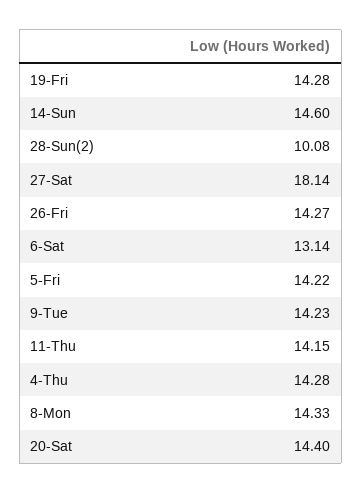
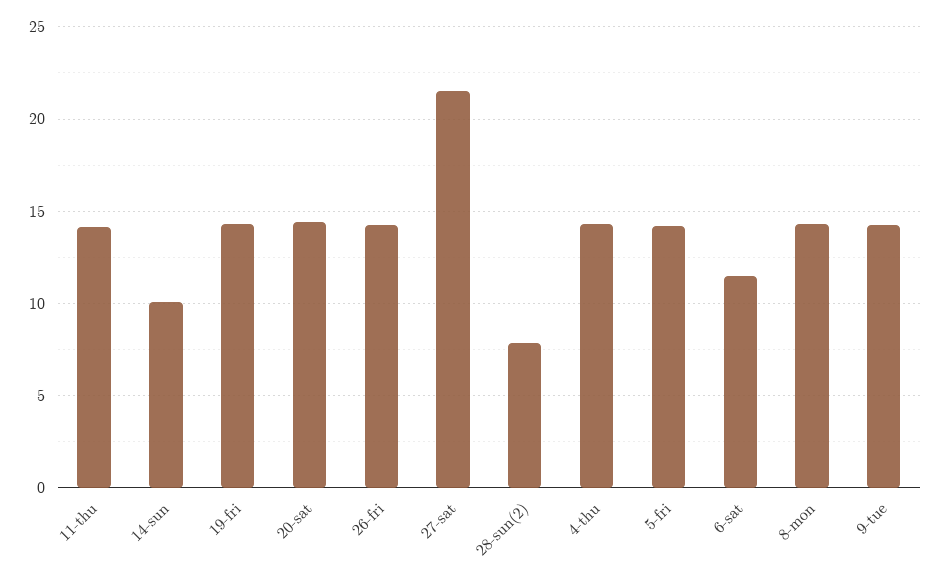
  {
    "19-Fri": 14.28,
-   "14-Sun": 14.6,
+   "14-Sun": 10,
-   "28-Sun(2)": 10.08,
+   "28-Sun(2)": 8,
-   "27-Sat": 18.14,
+   "27-Sat": 21.5,
    "26-Fri": 14.27,
-   "6-Sat": 13.14,
+   "6-Sat": 11.5,
    "5-Fri": 14.22,
    "9-Tue": 14.23,
    "11-Thu": 14.15,
    "4-Thu": 14.28,
    "8-Mon": 14.33,
    "20-Sat": 14.4
  }

